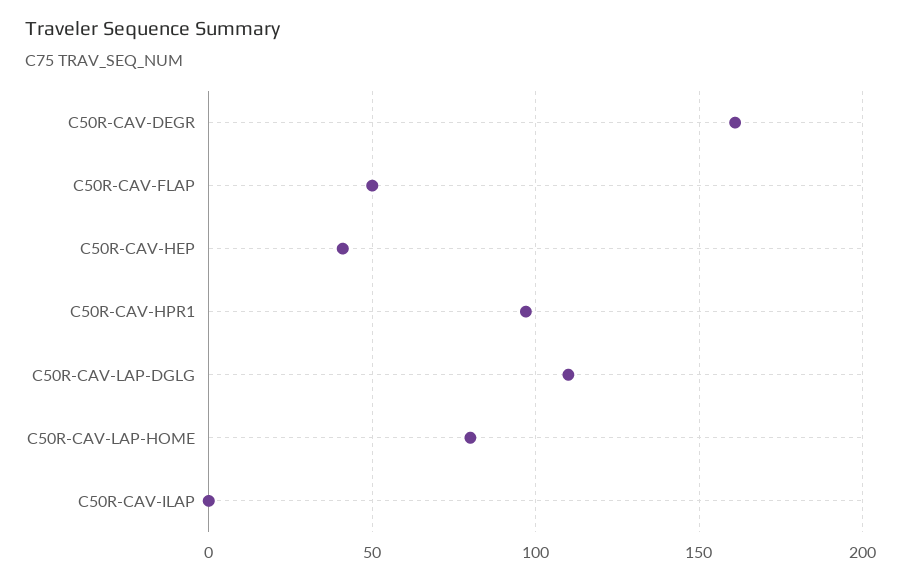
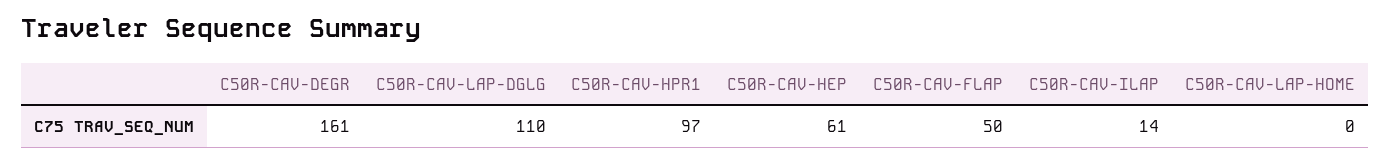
  {
    "C50R-CAV-DEGR": 161,
    "C50R-CAV-FLAP": 50,
-   "C50R-CAV-HEP": 40,
+   "C50R-CAV-HEP": 61,
    "C50R-CAV-HPR1": 97,
    "C50R-CAV-LAP-DGLG": 110,
-   "C50R-CAV-LAP-HOME": 80,
+   "C50R-CAV-LAP-HOME": 0,
-   "C50R-CAV-ILAP": 0
+   "C50R-CAV-ILAP": 14
  }

